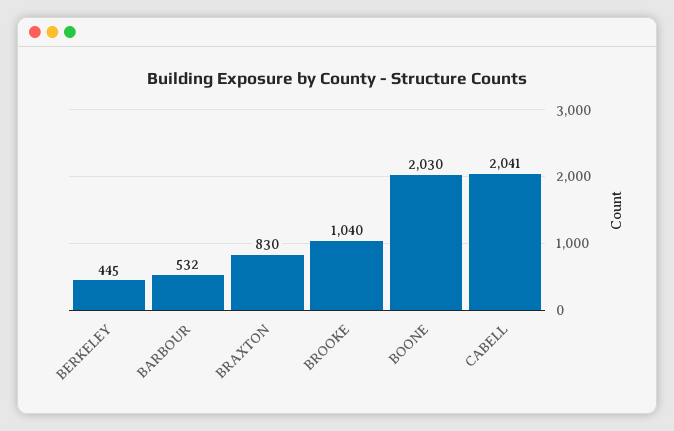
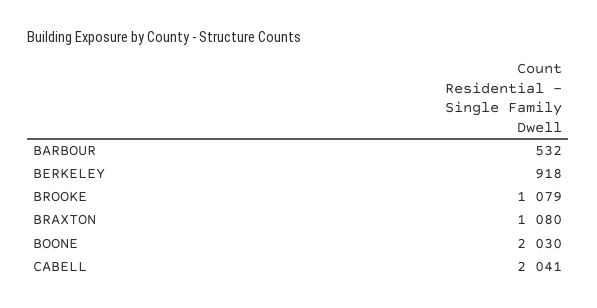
  {
-   "BERKELEY": 445,
+   "BERKELEY": 918,
    "BARBOUR": 532,
-   "BRAXTON": 830,
+   "BRAXTON": 1080,
-   "BROOKE": 1040,
+   "BROOKE": 1079,
    "BOONE": 2030,
    "CABELL": 2041
  }

